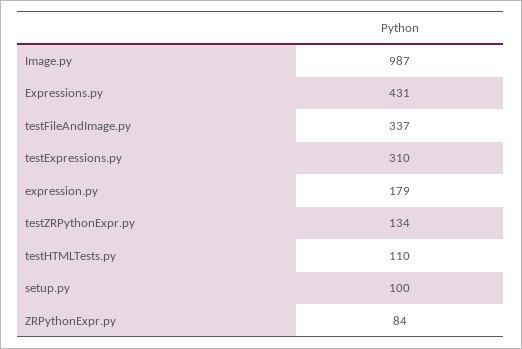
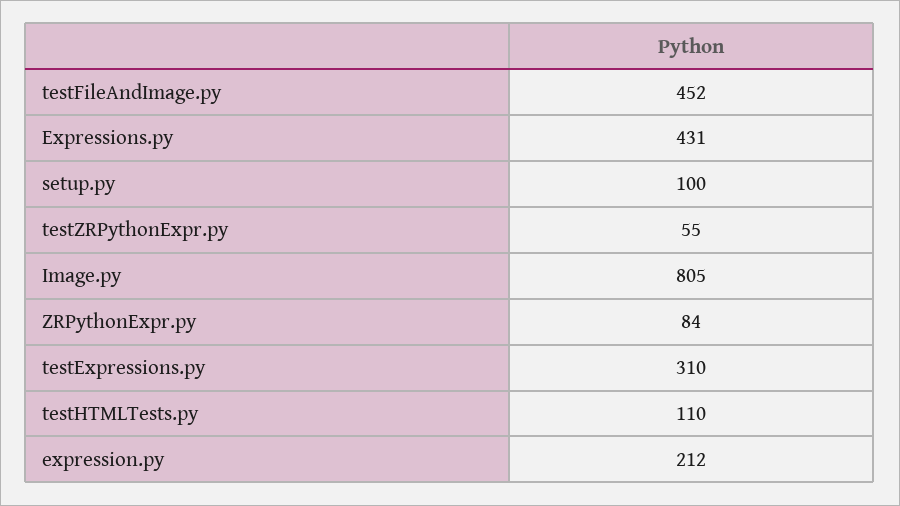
  {
-   "Image.py": 987,
+   "Image.py": 805,
    "Expressions.py": 431,
-   "testFileAndImage.py": 337,
+   "testFileAndImage.py": 452,
    "testExpressions.py": 310,
-   "expression.py": 179,
+   "expression.py": 212,
-   "testZRPythonExpr.py": 134,
+   "testZRPythonExpr.py": 55,
    "testHTMLTests.py": 110,
    "setup.py": 100,
    "ZRPythonExpr.py": 84
  }

